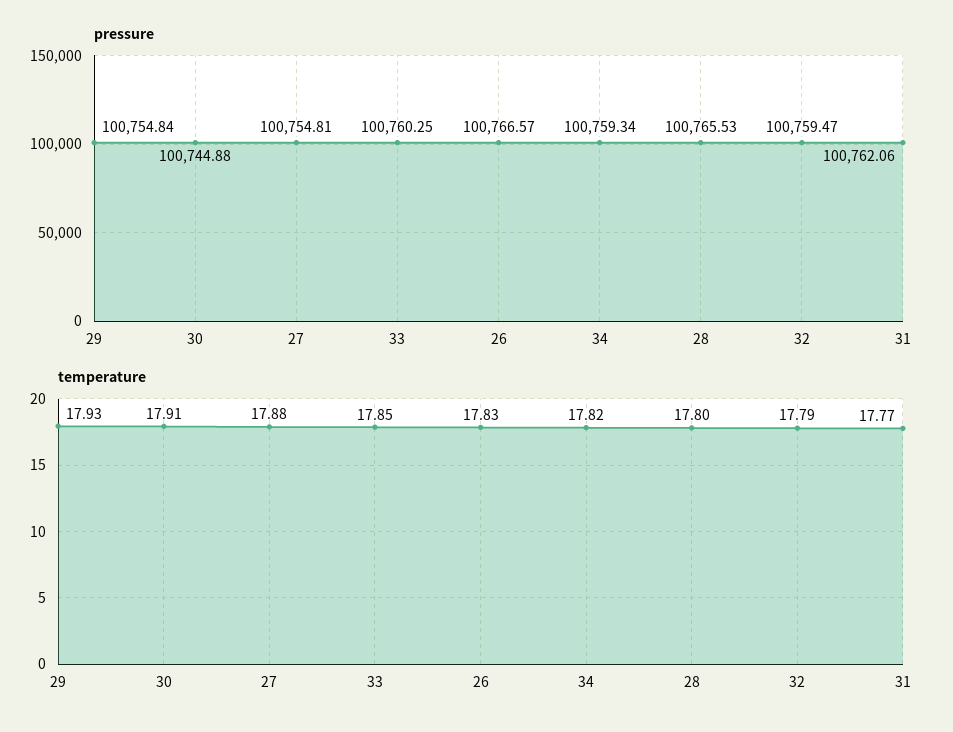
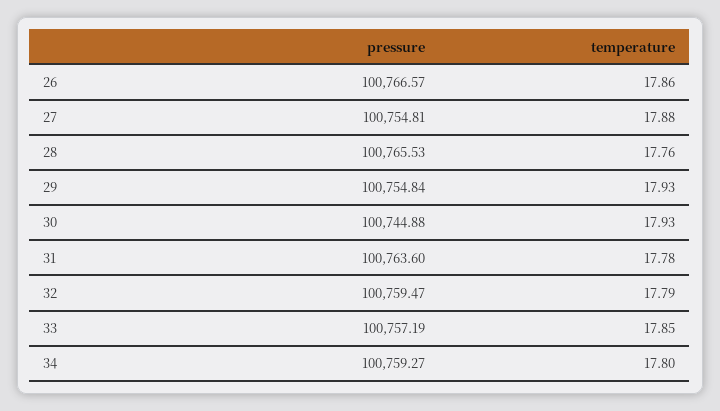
  {
    "pressure": {
      "29": 100754.84,
      "30": 100744.88,
      "27": 100754.81,
-     "33": 100760.25,
+     "33": 100757.19,
      "26": 100766.57,
-     "34": 100759.34,
+     "34": 100759.27,
      "28": 100765.53,
      "32": 100759.47,
-     "31": 100762.06
+     "31": 100763.6
    },
    "temperature": {
      "29": 17.93,
-     "30": 17.91,
+     "30": 17.93,
      "27": 17.88,
      "33": 17.85,
-     "26": 17.83,
+     "26": 17.86,
-     "34": 17.82,
+     "34": 17.8,
-     "28": 17.8,
+     "28": 17.76,
      "32": 17.79,
-     "31": 17.77
+     "31": 17.78
    }
  }

